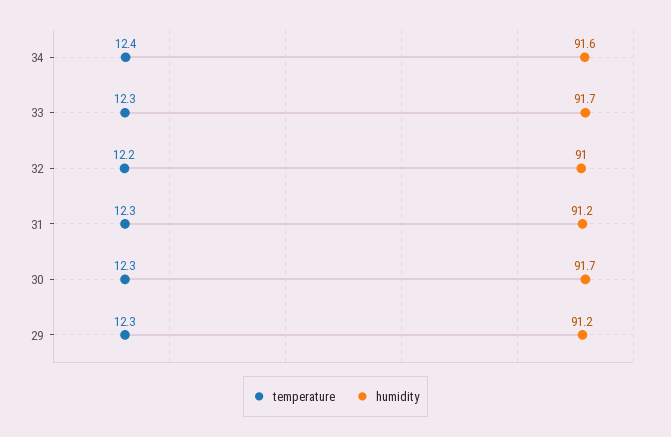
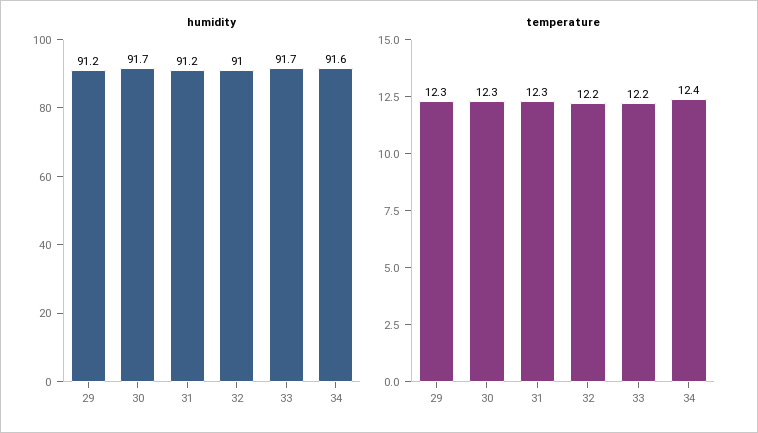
  {
    "temperature": {
      "34": 12.4,
-     "33": 12.3,
+     "33": 12.2,
      "32": 12.2,
      "31": 12.3,
      "30": 12.3,
      "29": 12.3
    },
    "humidity": {
      "34": 91.6,
      "33": 91.7,
      "32": 91,
      "31": 91.2,
      "30": 91.7,
      "29": 91.2
    }
  }

